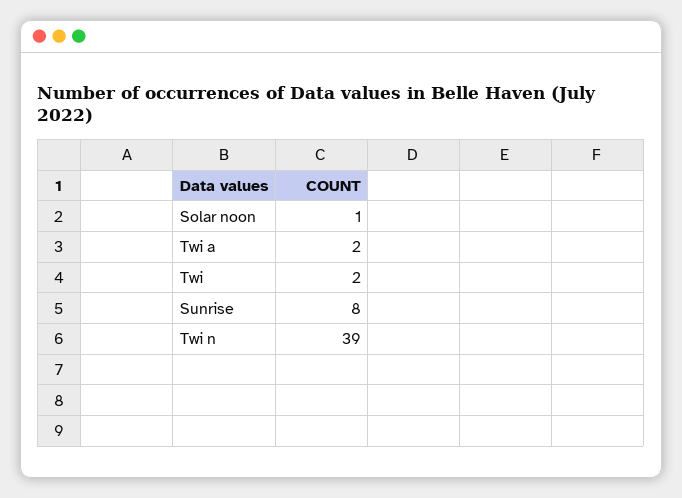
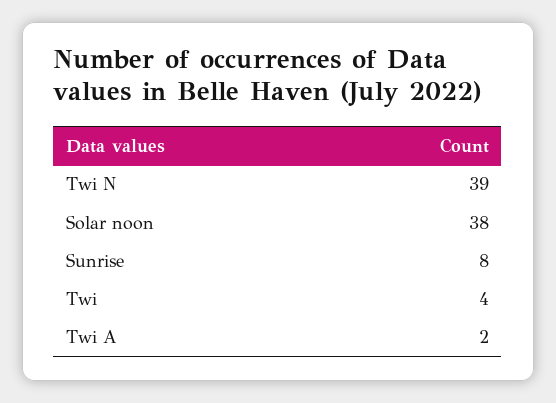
  {
-   "Solar noon": 1,
+   "Solar noon": 38,
    "Twi a": 2,
-   "Twi": 2,
+   "Twi": 4,
    "Sunrise": 8,
    "Twi n": 39
  }

